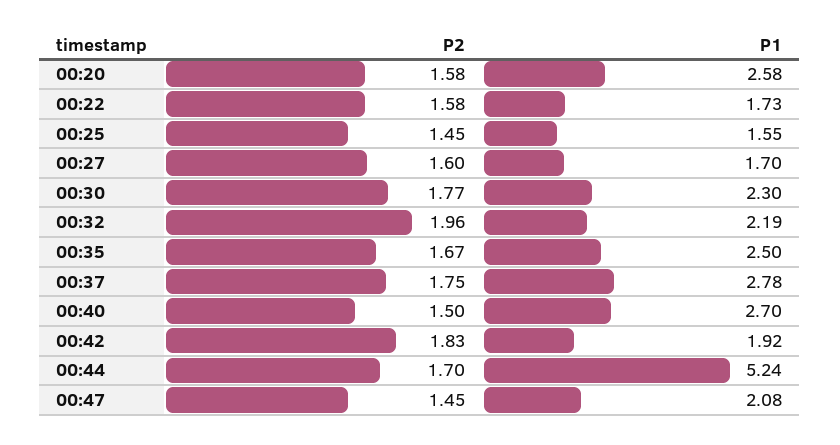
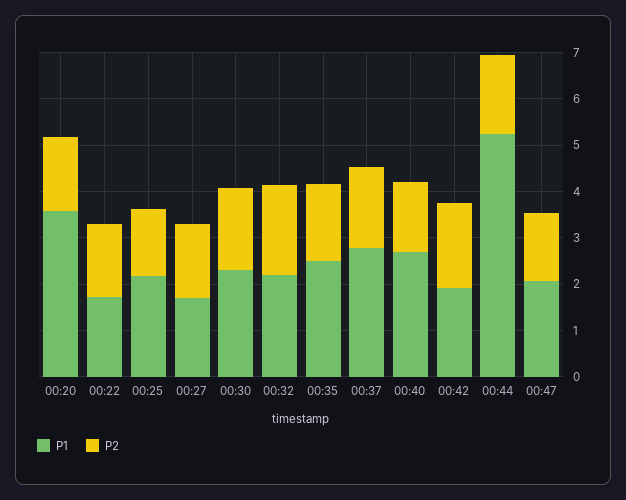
  {
    "P2": {
      "00:20": 1.58,
      "00:22": 1.58,
      "00:25": 1.45,
      "00:27": 1.6,
      "00:30": 1.77,
      "00:32": 1.96,
      "00:35": 1.67,
      "00:37": 1.75,
      "00:40": 1.5,
      "00:42": 1.83,
      "00:44": 1.7,
      "00:47": 1.45
    },
    "P1": {
-     "00:20": 2.58,
+     "00:20": 3.6,
      "00:22": 1.73,
-     "00:25": 1.55,
+     "00:25": 2.2,
      "00:27": 1.7,
      "00:30": 2.3,
      "00:32": 2.19,
      "00:35": 2.5,
      "00:37": 2.78,
      "00:40": 2.7,
      "00:42": 1.92,
      "00:44": 5.24,
      "00:47": 2.08
    }
  }

